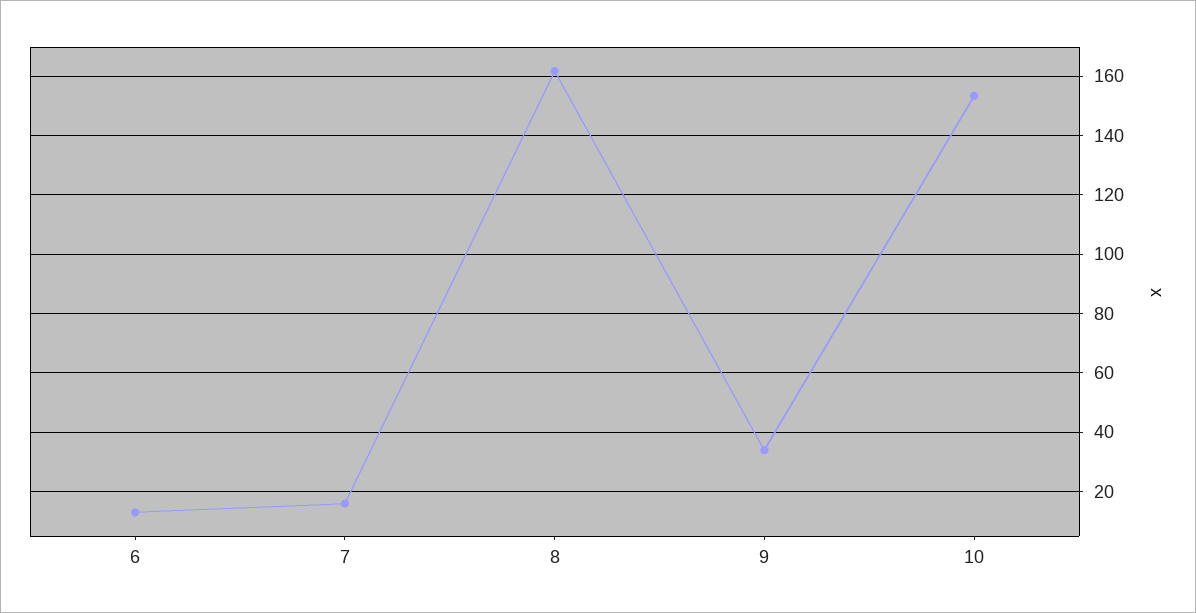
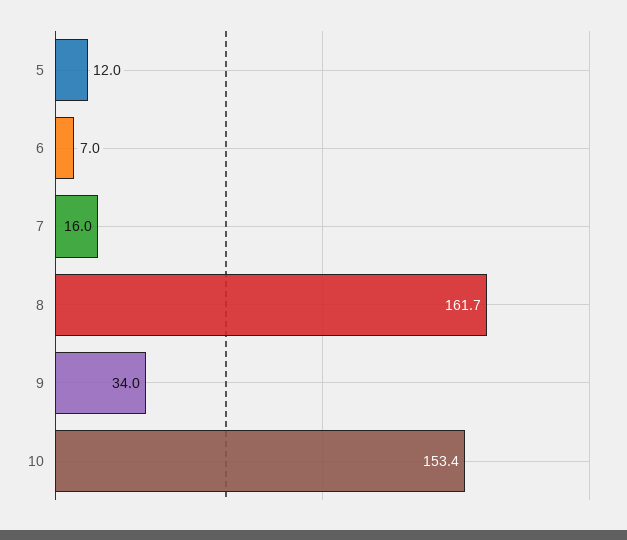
  {
-   "6": 12.5,
+   "6": 7,
    "7": 16,
    "8": 161.7,
    "9": 34,
-   "10": 153.4
+   "10": 153.4,
+   "5": 12
  }

